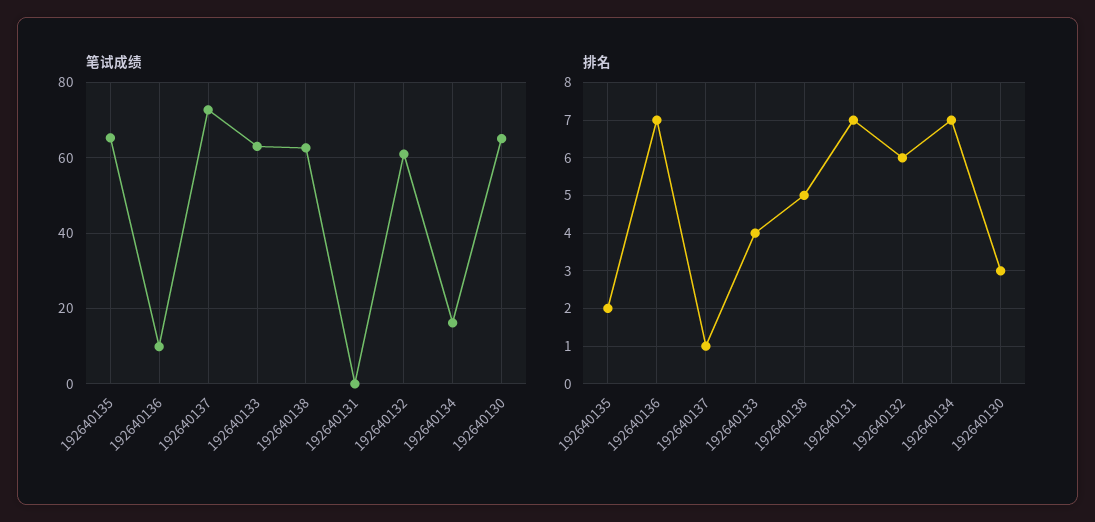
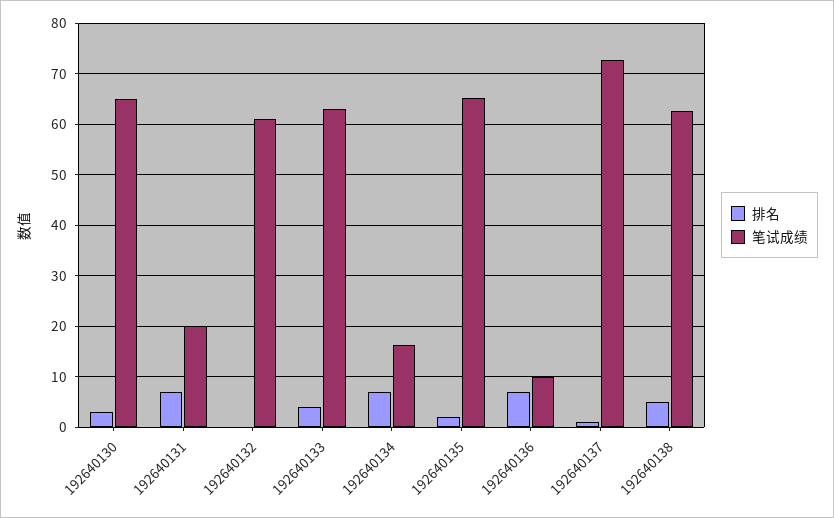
  {
    "笔试成绩": {
      "192640135": 66,
      "192640136": 10,
      "192640137": 72,
      "192640133": 64,
      "192640138": 62,
-     "192640131": 0,
+     "192640131": 20,
      "192640132": 62,
      "192640134": 16,
      "192640130": 66
    },
    "排名": {
      "192640135": 2,
      "192640136": 7,
      "192640137": 1,
      "192640133": 4,
      "192640138": 5,
      "192640131": 7,
-     "192640132": 6,
+     "192640132": 0,
      "192640134": 7,
      "192640130": 3
    }
  }

